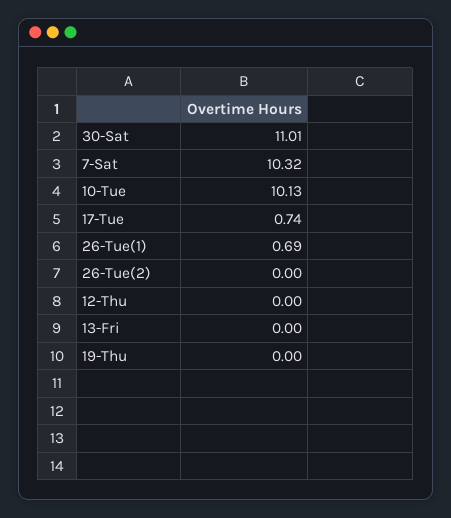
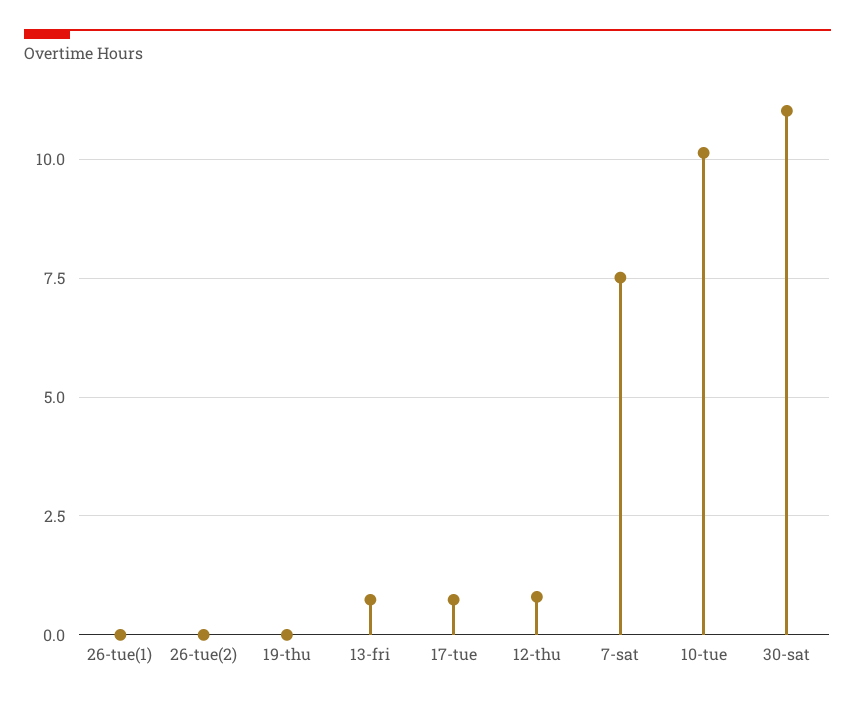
  {
    "30-Sat": 11.01,
-   "7-Sat": 10.32,
+   "7-Sat": 7.5,
    "10-Tue": 10.13,
    "17-Tue": 0.74,
-   "26-Tue(1)": 0.69,
+   "26-Tue(1)": 0,
    "26-Tue(2)": 0,
-   "12-Thu": 0,
+   "12-Thu": 0.75,
-   "13-Fri": 0,
+   "13-Fri": 0.75,
    "19-Thu": 0
  }

